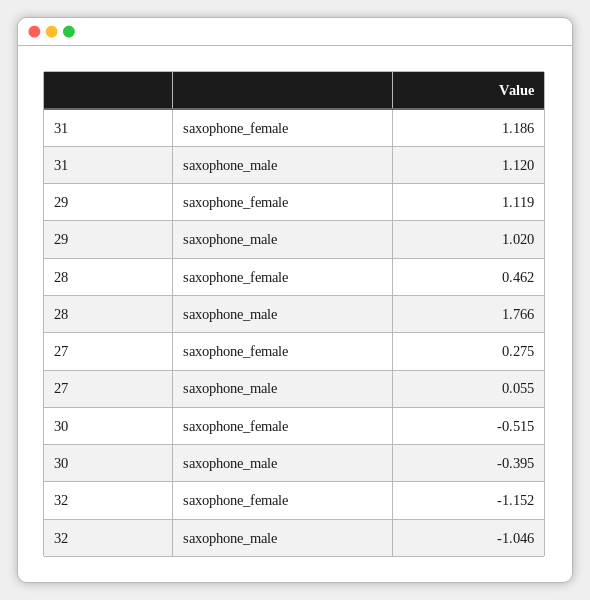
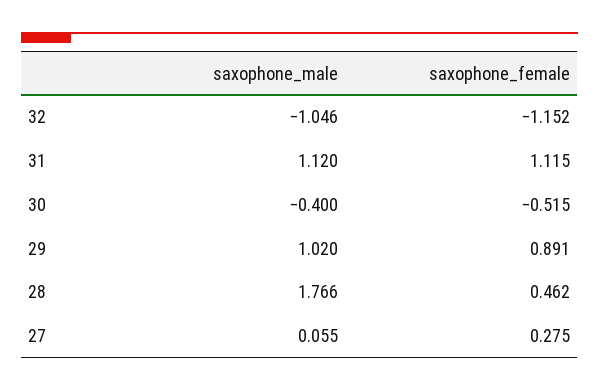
  {
    "31": {
-     "saxophone_female": 1.186,
+     "saxophone_female": 1.115,
      "saxophone_male": 1.12
    },
    "29": {
-     "saxophone_female": 1.119,
+     "saxophone_female": 0.891,
      "saxophone_male": 1.02
    },
    "28": {
      "saxophone_female": 0.462,
      "saxophone_male": 1.766
    },
    "27": {
      "saxophone_female": 0.275,
      "saxophone_male": 0.055
    },
    "30": {
      "saxophone_female": -0.515,
-     "saxophone_male": -0.395
+     "saxophone_male": -0.4
    },
    "32": {
      "saxophone_female": -1.152,
      "saxophone_male": -1.046
    }
  }

